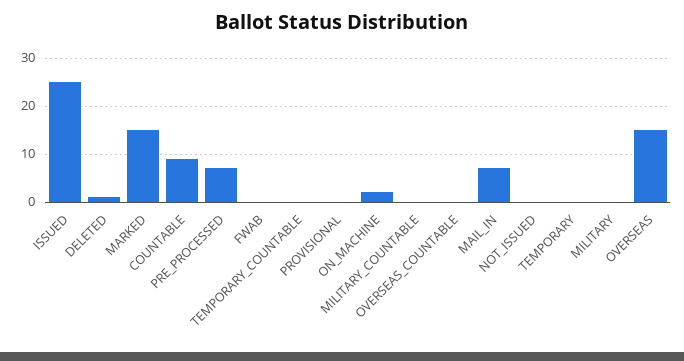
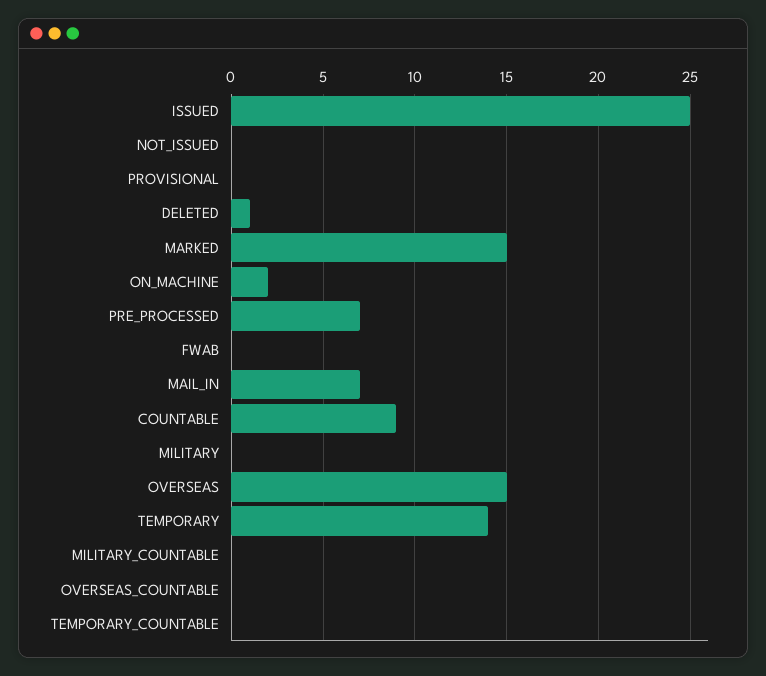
  {
    "ISSUED": 25,
    "DELETED": 1,
    "MARKED": 15,
    "COUNTABLE": 9,
    "PRE_PROCESSED": 7,
    "FWAB": 0,
    "TEMPORARY_COUNTABLE": 0,
    "PROVISIONAL": 0,
    "ON_MACHINE": 2,
    "MILITARY_COUNTABLE": 0,
    "OVERSEAS_COUNTABLE": 0,
    "MAIL_IN": 7,
    "NOT_ISSUED": 0,
-   "TEMPORARY": 0,
+   "TEMPORARY": 14,
    "MILITARY": 0,
    "OVERSEAS": 15
  }

